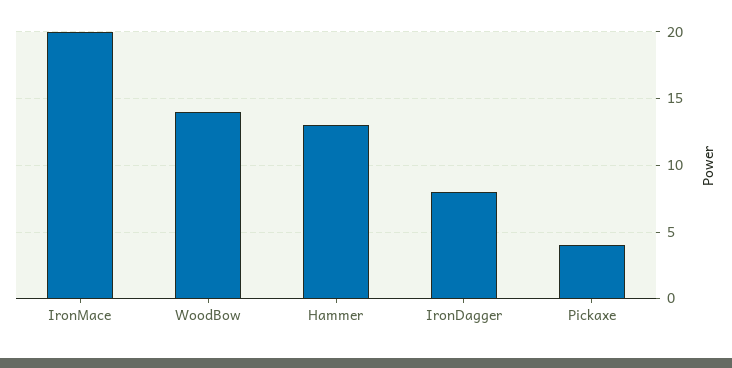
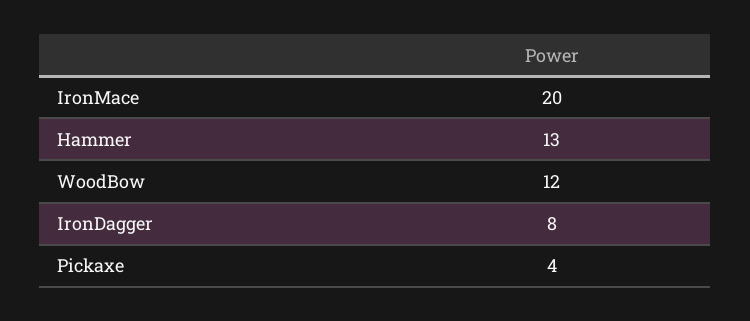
  {
    "IronMace": 20,
-   "WoodBow": 14,
+   "WoodBow": 12,
    "Hammer": 13,
    "IronDagger": 8,
    "Pickaxe": 4
  }

